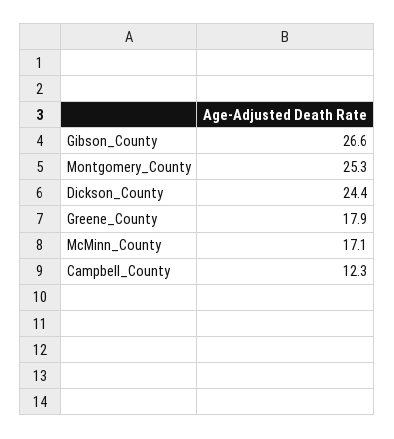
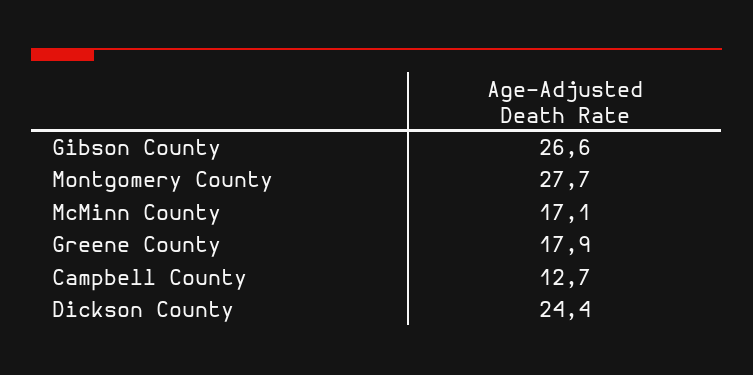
  {
    "Gibson_County": 26.6,
-   "Montgomery_County": 25.3,
+   "Montgomery_County": 27.7,
    "Dickson_County": 24.4,
    "Greene_County": 17.9,
    "McMinn_County": 17.1,
-   "Campbell_County": 12.3
+   "Campbell_County": 12.7
  }

